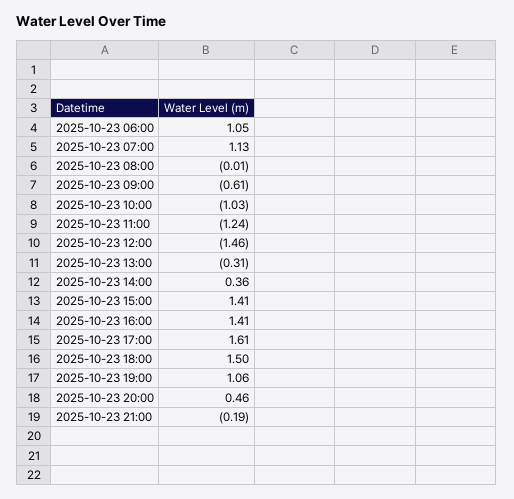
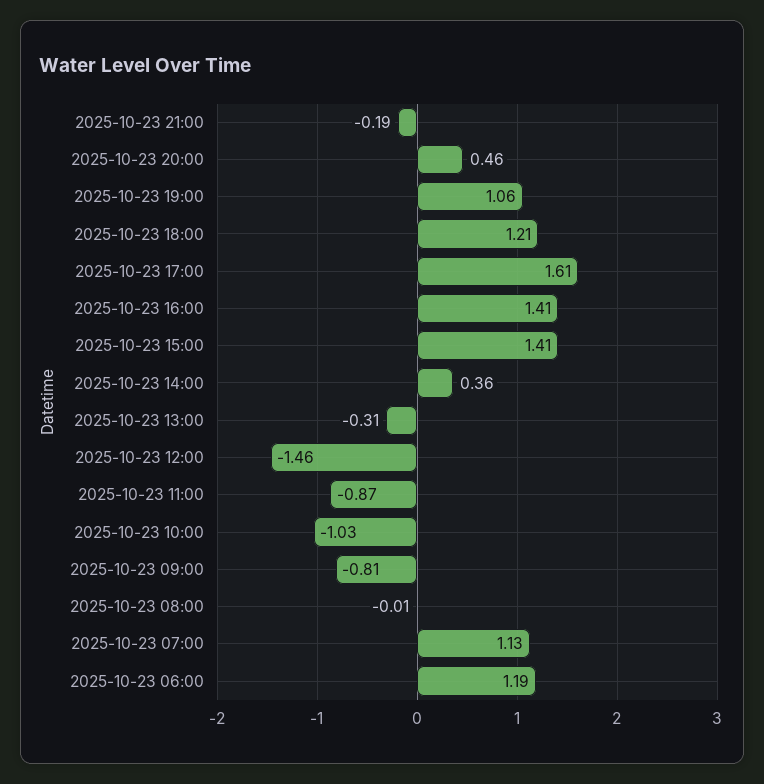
  {
-   "2025-10-23 06:00": 1.05,
+   "2025-10-23 06:00": 1.19,
    "2025-10-23 07:00": 1.13,
    "2025-10-23 08:00": -0.01,
-   "2025-10-23 09:00": -0.61,
+   "2025-10-23 09:00": -0.81,
    "2025-10-23 10:00": -1.03,
-   "2025-10-23 11:00": -1.24,
+   "2025-10-23 11:00": -0.87,
    "2025-10-23 12:00": -1.46,
    "2025-10-23 13:00": -0.31,
    "2025-10-23 14:00": 0.36,
    "2025-10-23 15:00": 1.41,
    "2025-10-23 16:00": 1.41,
    "2025-10-23 17:00": 1.61,
-   "2025-10-23 18:00": 1.5,
+   "2025-10-23 18:00": 1.21,
    "2025-10-23 19:00": 1.06,
    "2025-10-23 20:00": 0.46,
    "2025-10-23 21:00": -0.19
  }

